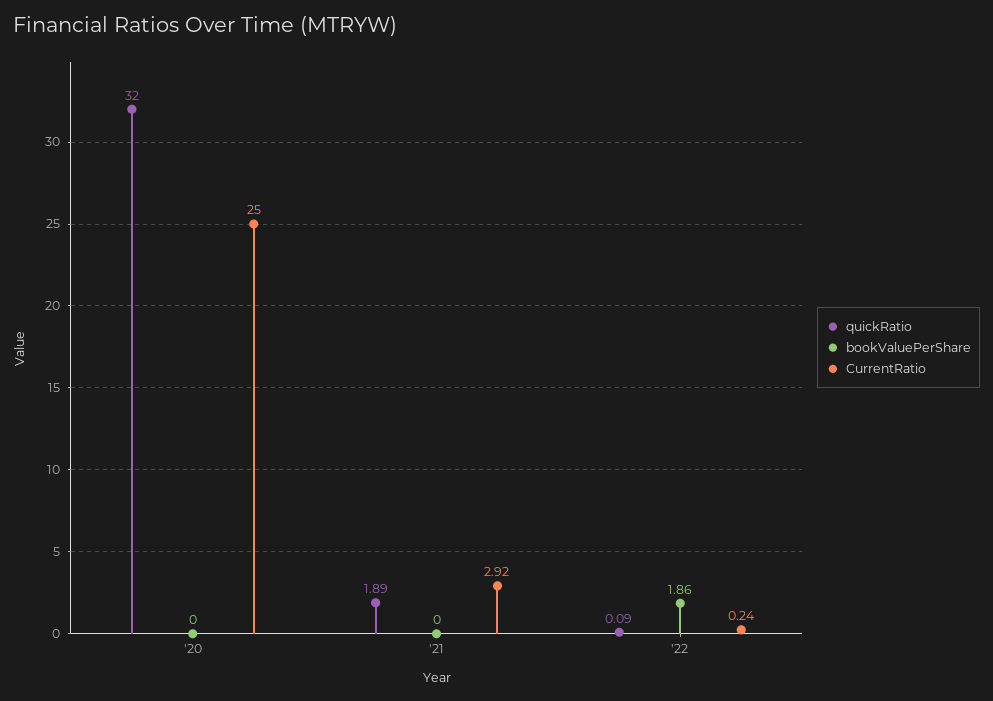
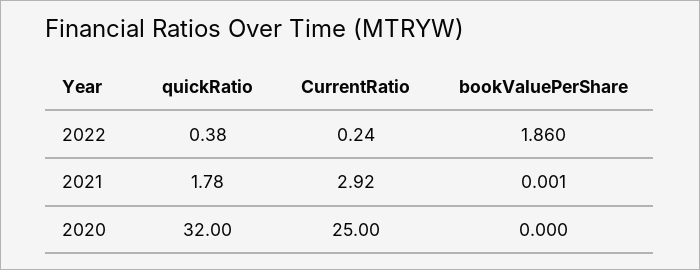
  {
    "quickRatio": {
      "'20": 32,
-     "'21": 1.89,
+     "'21": 1.78,
-     "'22": 0.09
+     "'22": 0.38
    },
    "bookValuePerShare": {
      "'20": 0,
-     "'21": 0,
+     "'21": 0.001,
      "'22": 1.86
    },
    "CurrentRatio": {
      "'20": 25,
      "'21": 2.92,
      "'22": 0.24
    }
  }

